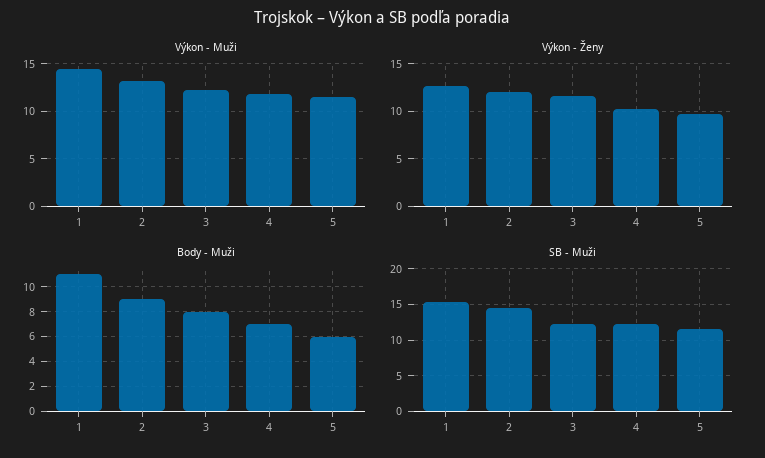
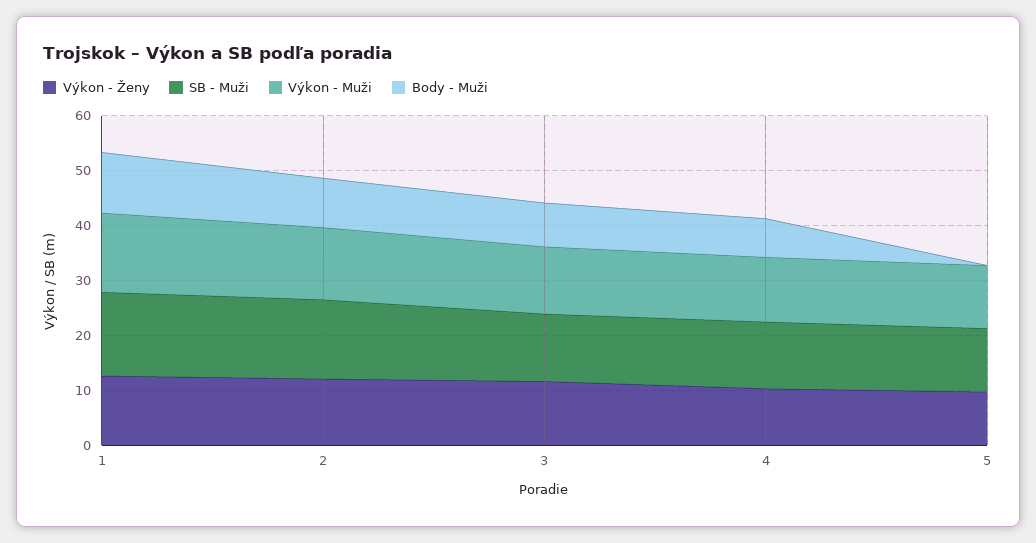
  {
    "Výkon - Muži": {
      "1": 14,
      "2": 13,
      "3": 12,
      "4": 12,
      "5": 12
    },
    "Výkon - Ženy": {
      "1": 13,
      "2": 12,
      "3": 12,
      "4": 10,
      "5": 10
    },
    "Body - Muži": {
      "1": 11,
      "2": 9,
      "3": 8,
      "4": 7,
-     "5": 6
+     "5": 0
    },
    "SB - Muži": {
      "1": 15,
      "2": 14,
      "3": 12,
      "4": 12,
      "5": 12
    }
  }

